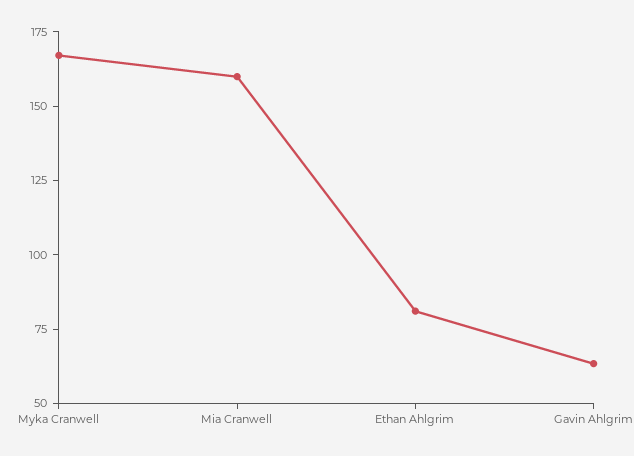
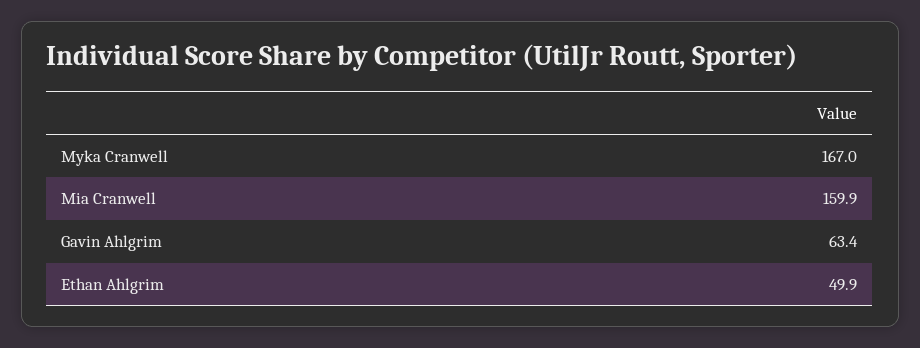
  {
    "Myka Cranwell": 167,
    "Mia Cranwell": 159.9,
-   "Ethan Ahlgrim": 80,
+   "Ethan Ahlgrim": 49.9,
    "Gavin Ahlgrim": 63.4
  }

